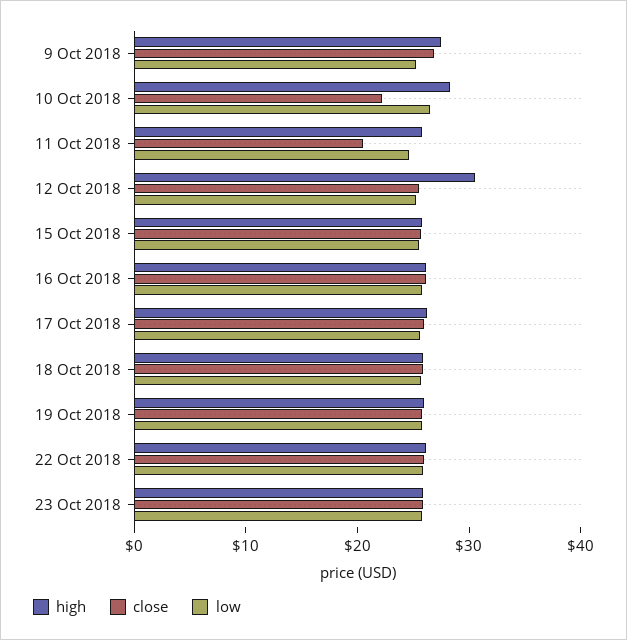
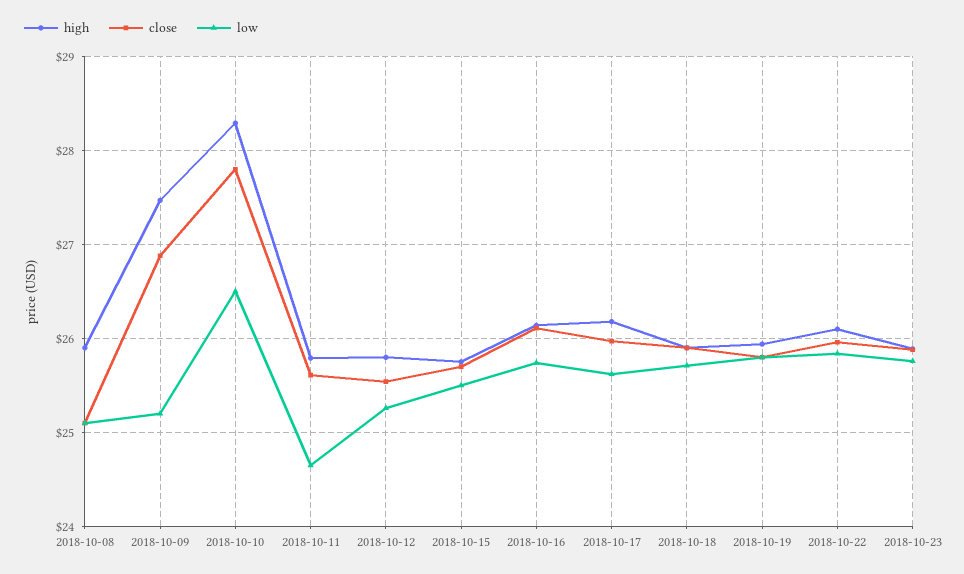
  {
    "high": {
      "9 Oct 2018": 27.5,
      "10 Oct 2018": 28.3,
      "11 Oct 2018": 25.8,
-     "12 Oct 2018": 30,
+     "12 Oct 2018": 25.8,
      "15 Oct 2018": 25.8,
      "16 Oct 2018": 26.1,
      "17 Oct 2018": 26.2,
      "18 Oct 2018": 25.9,
      "19 Oct 2018": 25.9,
      "22 Oct 2018": 26.1,
-     "23 Oct 2018": 25.9
+     "23 Oct 2018": 25.9,
+     "2018-10-08": 25.9
    },
    "close": {
      "9 Oct 2018": 26.9,
-     "10 Oct 2018": 22,
+     "10 Oct 2018": 27.8,
-     "11 Oct 2018": 20,
+     "11 Oct 2018": 25.6,
      "12 Oct 2018": 25.5,
      "15 Oct 2018": 25.7,
      "16 Oct 2018": 26.1,
      "17 Oct 2018": 26,
      "18 Oct 2018": 25.9,
      "19 Oct 2018": 25.8,
      "22 Oct 2018": 26,
-     "23 Oct 2018": 25.9
+     "23 Oct 2018": 25.9,
+     "2018-10-08": 25.1
    },
    "low": {
      "9 Oct 2018": 25.2,
      "10 Oct 2018": 26.5,
      "11 Oct 2018": 24.7,
      "12 Oct 2018": 25.3,
      "15 Oct 2018": 25.5,
      "16 Oct 2018": 25.7,
      "17 Oct 2018": 25.6,
      "18 Oct 2018": 25.7,
      "19 Oct 2018": 25.8,
      "22 Oct 2018": 25.8,
-     "23 Oct 2018": 25.8
+     "23 Oct 2018": 25.8,
+     "2018-10-08": 25.1
    }
  }

